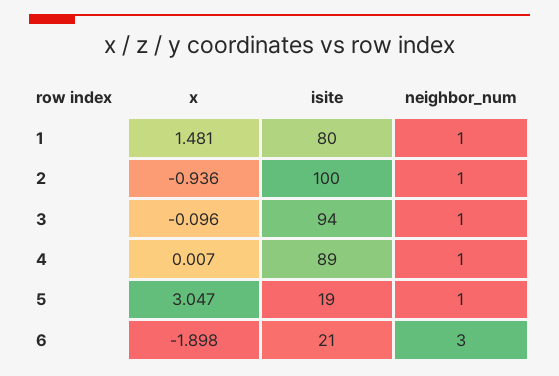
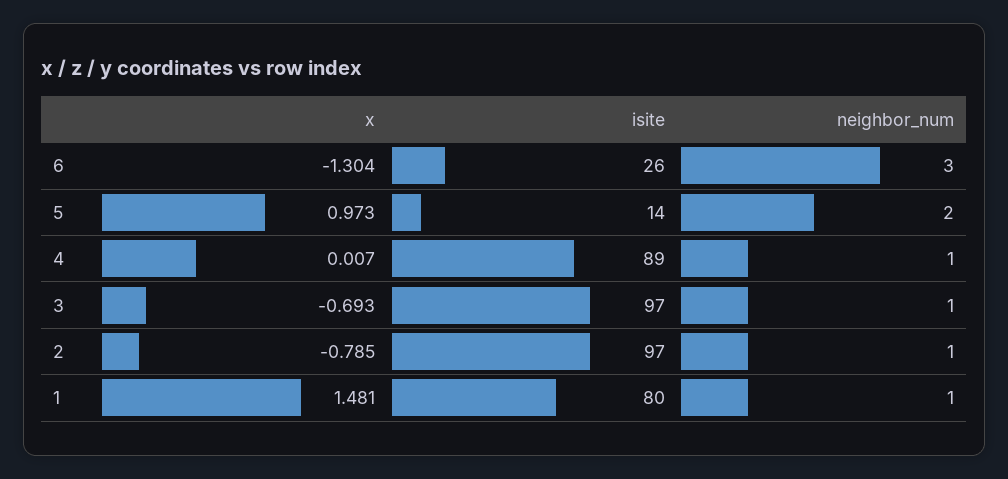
  {
    "x": {
      "1": 1.481,
-     "2": -0.936,
+     "2": -0.785,
-     "3": -0.096,
+     "3": -0.693,
      "4": 0.007,
-     "5": 3.047,
+     "5": 0.973,
-     "6": -1.898
+     "6": -1.304
    },
    "isite": {
      "1": 80,
-     "2": 100,
+     "2": 97,
-     "3": 94,
+     "3": 97,
      "4": 89,
-     "5": 19,
+     "5": 14,
-     "6": 21
+     "6": 26
    },
    "neighbor_num": {
      "1": 1,
      "2": 1,
      "3": 1,
      "4": 1,
-     "5": 1,
+     "5": 2,
      "6": 3
    }
  }

